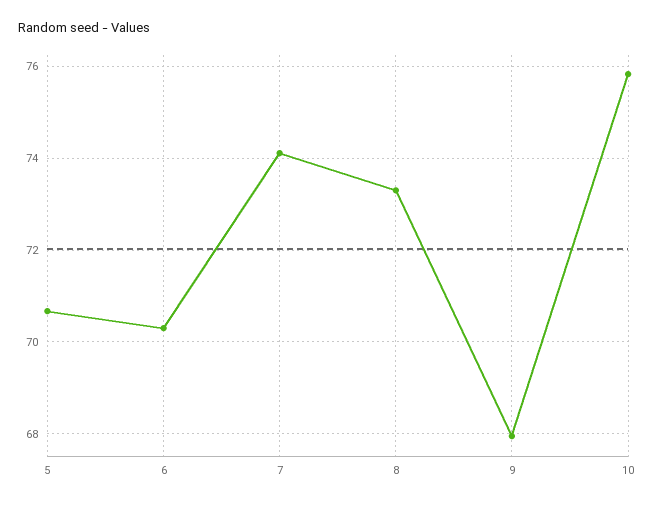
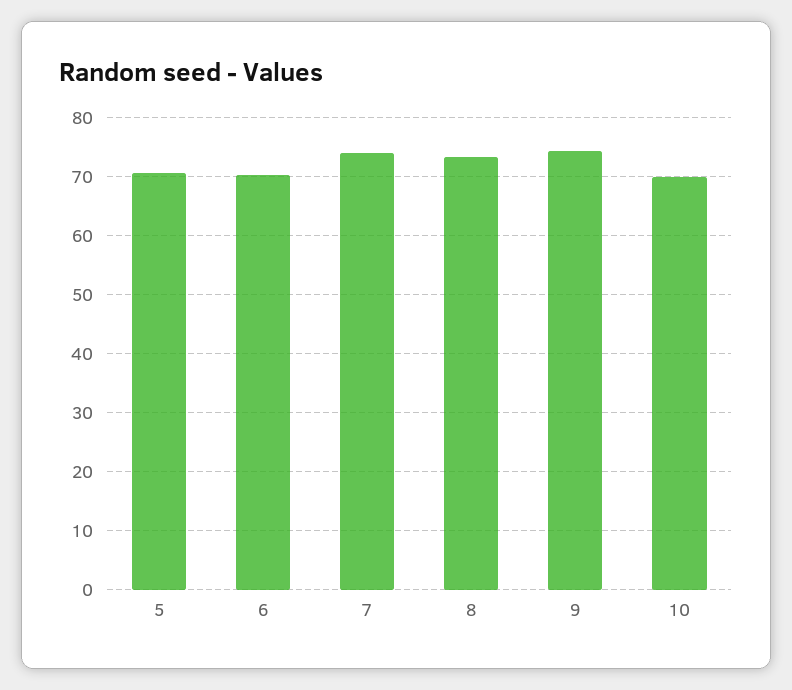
  {
    "5": 70.6,
    "6": 70.4,
    "7": 74.2,
    "8": 73.4,
-   "9": 68,
+   "9": 74,
-   "10": 75.8
+   "10": 70
  }

